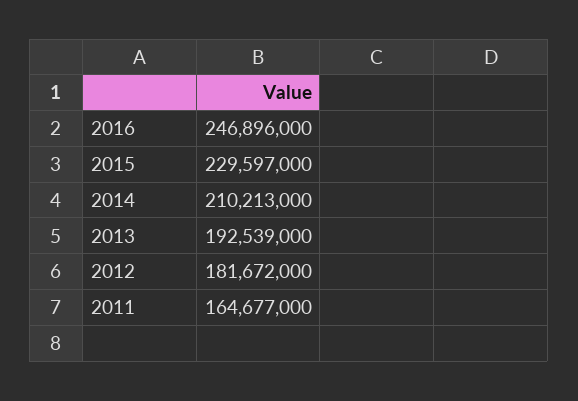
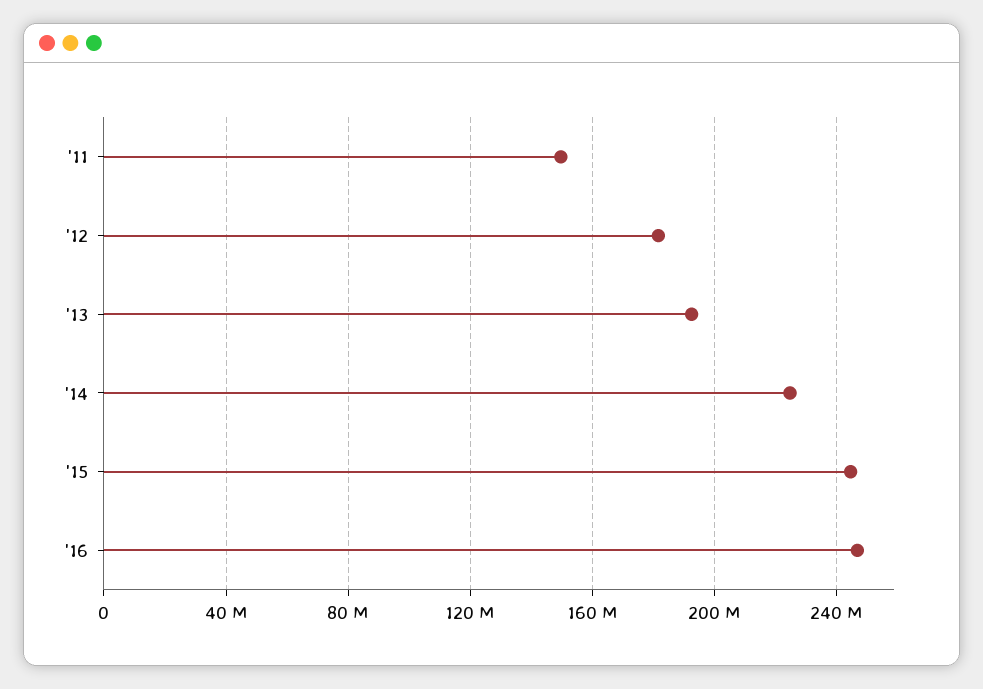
  {
    "2016": 246896000,
-   "2015": 229597000,
+   "2015": 245000000,
-   "2014": 210213000,
+   "2014": 225000000,
    "2013": 192539000,
    "2012": 181672000,
-   "2011": 164677000
+   "2011": 150000000
  }

